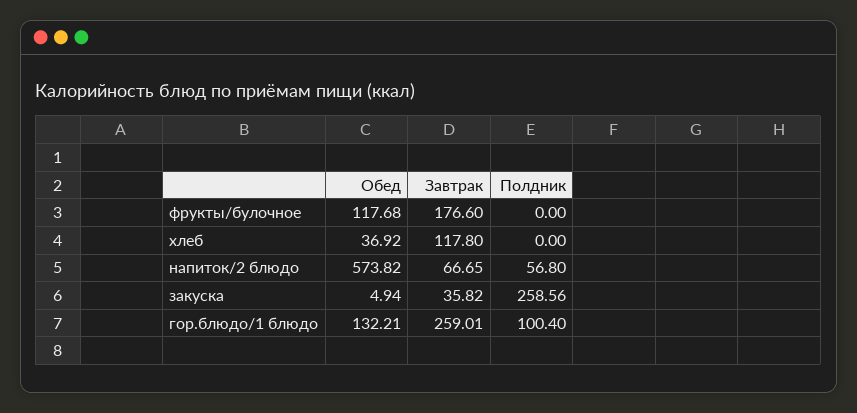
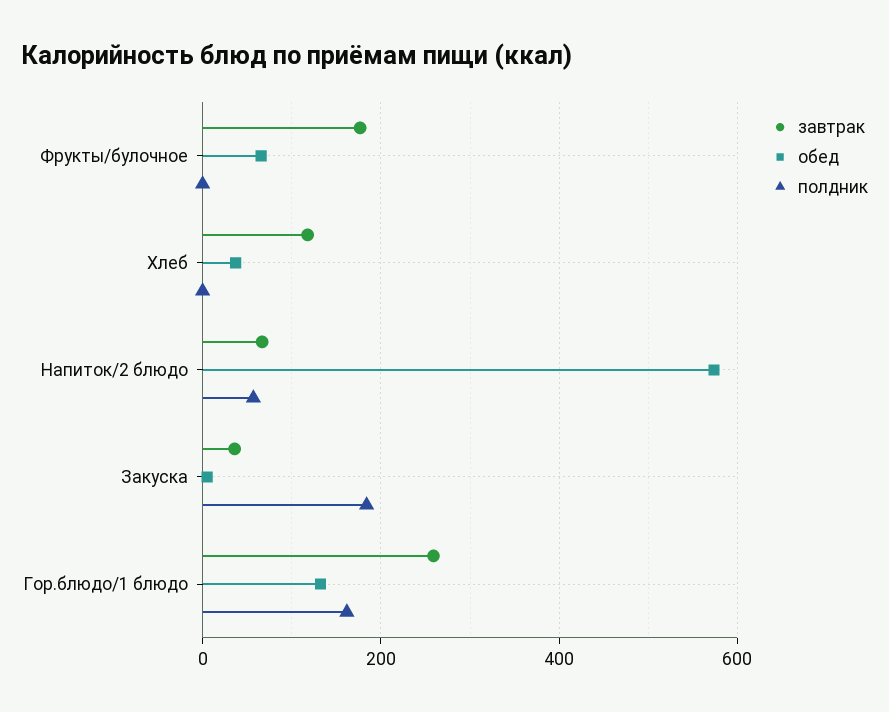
  {
    "Обед": {
-     "фрукты/булочное": 117.68,
+     "фрукты/булочное": 60,
      "хлеб": 36.92,
      "напиток/2 блюдо": 573.82,
      "закуска": 4.94,
      "гор.блюдо/1 блюдо": 132.21
    },
    "Завтрак": {
      "фрукты/булочное": 176.6,
      "хлеб": 117.8,
      "напиток/2 блюдо": 66.65,
      "закуска": 35.82,
      "гор.блюдо/1 блюдо": 259.01
    },
    "Полдник": {
      "фрукты/булочное": 0,
      "хлеб": 0,
      "напиток/2 блюдо": 56.8,
-     "закуска": 258.56,
+     "закуска": 180,
-     "гор.блюдо/1 блюдо": 100.4
+     "гор.блюдо/1 блюдо": 160
    }
  }

